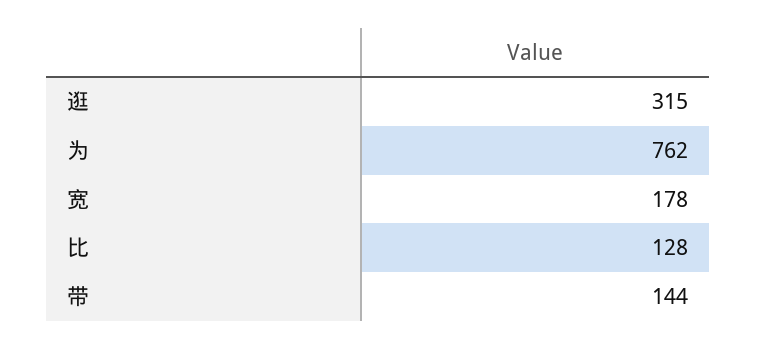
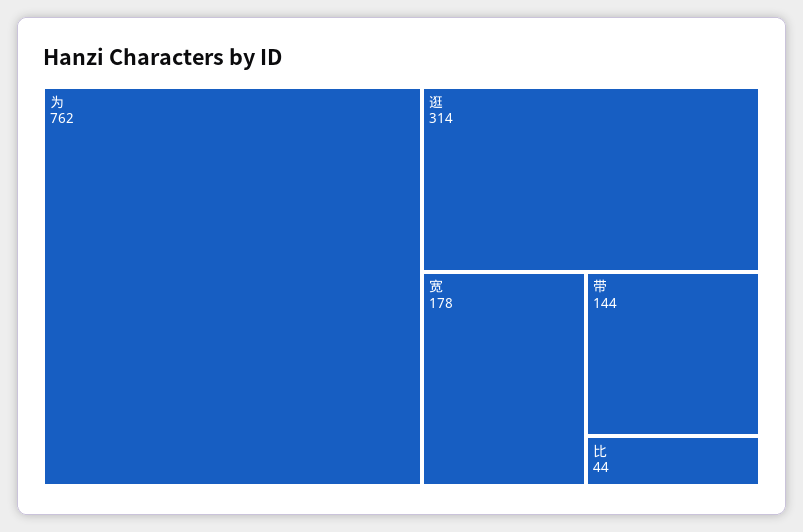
  {
-   "逛": 315,
+   "逛": 314,
    "为": 762,
    "宽": 178,
-   "比": 128,
+   "比": 44,
    "带": 144
  }

